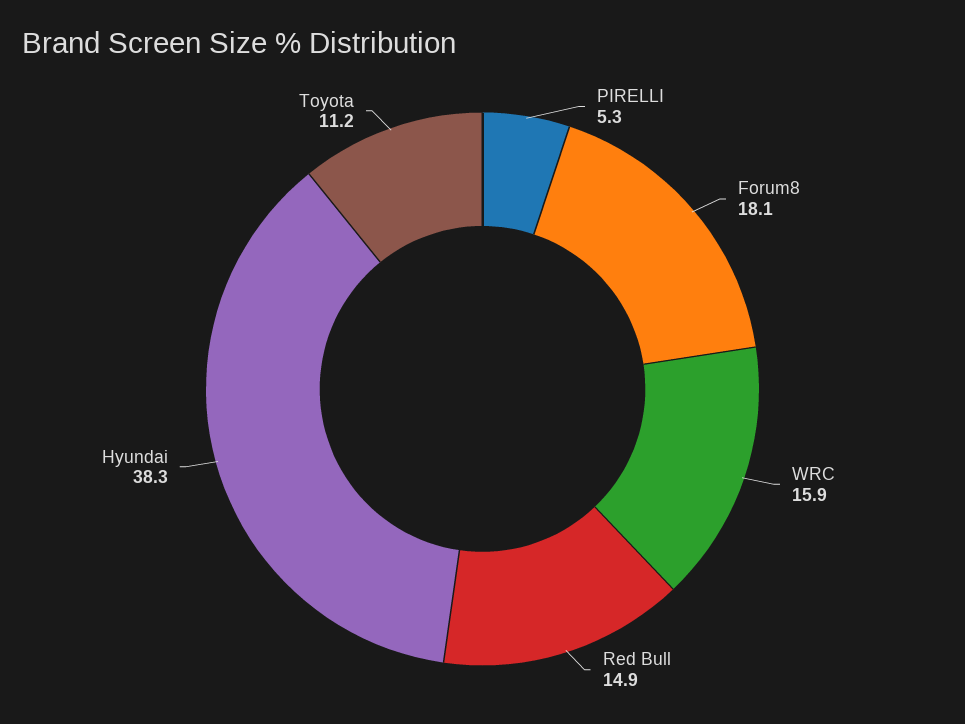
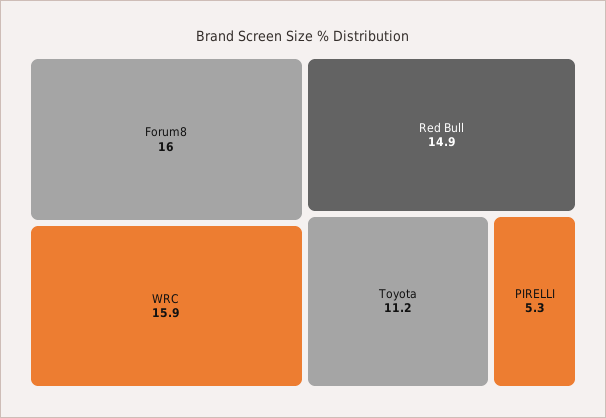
  {
    "PIRELLI": 5.3,
-   "Forum8": 18.1,
+   "Forum8": 16,
    "WRC": 15.9,
    "Red Bull": 14.9,
-   "Hyundai": 38.3,
    "Toyota": 11.2
  }

